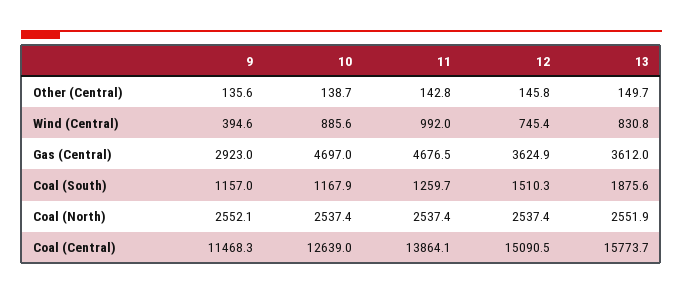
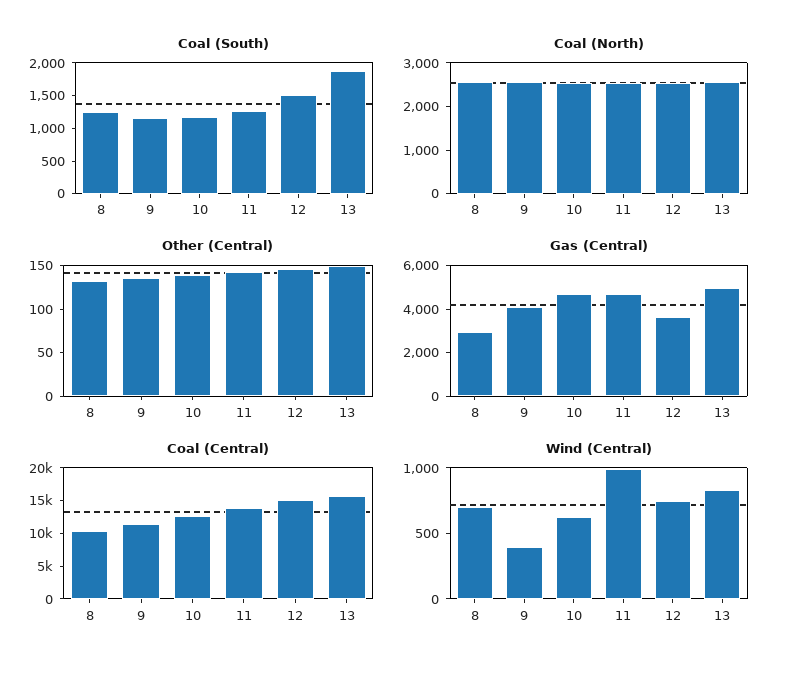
  {
    "Other (Central)": {
      "9": 135.6,
      "10": 138.7,
      "11": 142.8,
      "12": 145.8,
-     "13": 149.7
+     "13": 149.7,
+     "8": 130
    },
    "Wind (Central)": {
      "9": 394.6,
-     "10": 885.6,
+     "10": 600,
      "11": 992,
      "12": 745.4,
-     "13": 830.8
+     "13": 830.8,
+     "8": 700
    },
    "Gas (Central)": {
-     "9": 2923,
+     "9": 4000,
      "10": 4697,
      "11": 4676.5,
      "12": 3624.9,
-     "13": 3612
+     "13": 5000,
+     "8": 3000
    },
    "Coal (South)": {
      "9": 1157,
      "10": 1167.9,
      "11": 1259.7,
      "12": 1510.3,
-     "13": 1875.6
+     "13": 1875.6,
+     "8": 1250
    },
    "Coal (North)": {
      "9": 2552.1,
      "10": 2537.4,
      "11": 2537.4,
      "12": 2537.4,
-     "13": 2551.9
+     "13": 2551.9,
+     "8": 2600
    },
    "Coal (Central)": {
      "9": 11468.3,
      "10": 12639,
      "11": 13864.1,
      "12": 15090.5,
-     "13": 15773.7
+     "13": 15773.7,
+     "8": 10000
    }
  }

